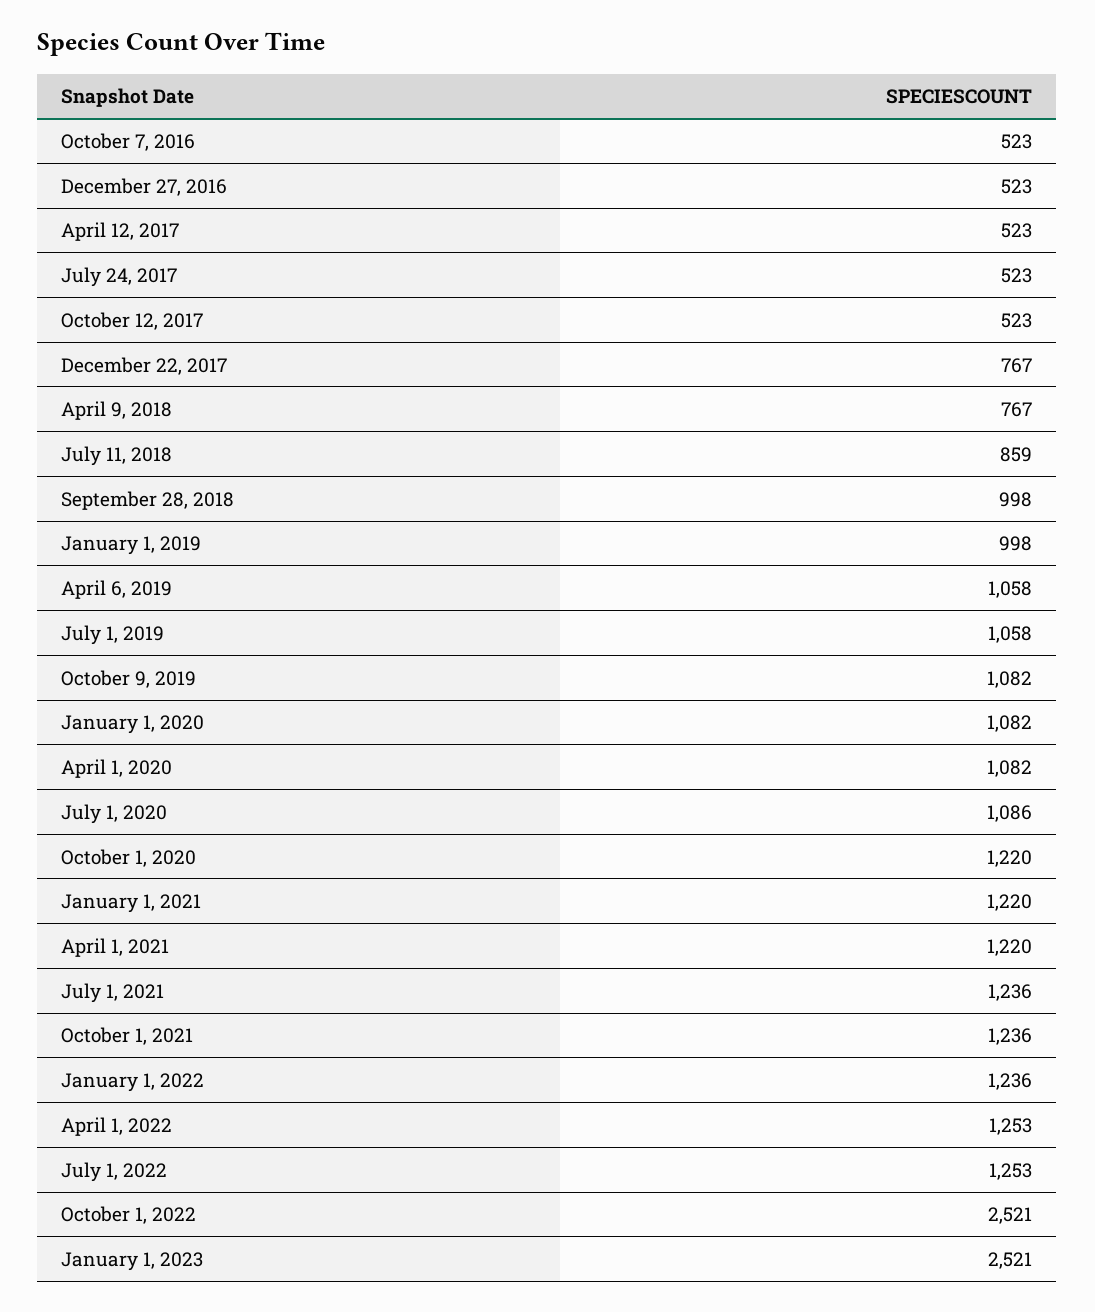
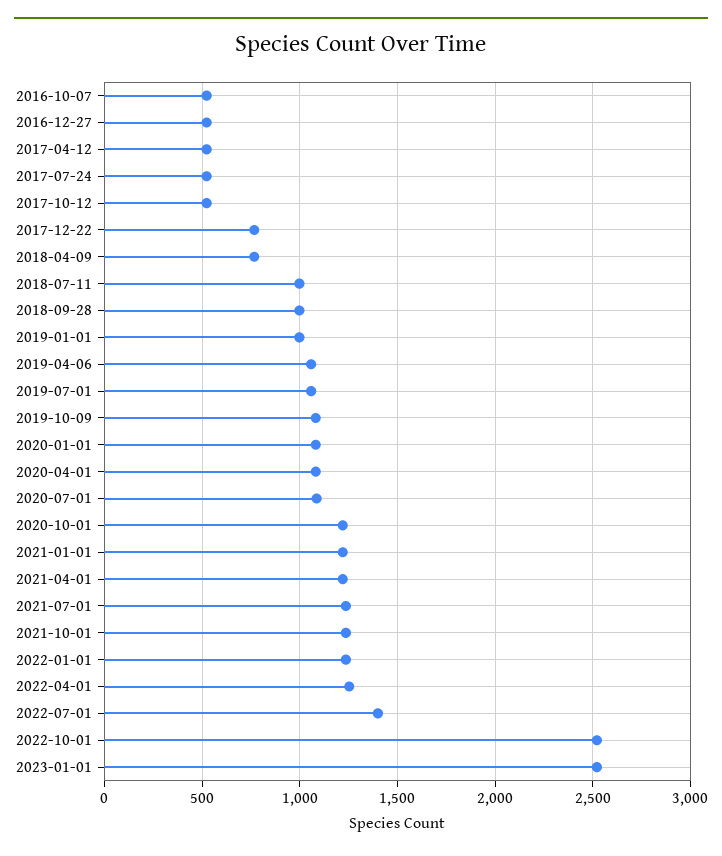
  {
    "October 7, 2016": 523,
    "December 27, 2016": 523,
    "April 12, 2017": 523,
    "July 24, 2017": 523,
    "October 12, 2017": 523,
    "December 22, 2017": 767,
    "April 9, 2018": 767,
-   "July 11, 2018": 859,
+   "July 11, 2018": 1000,
    "September 28, 2018": 998,
    "January 1, 2019": 998,
    "April 6, 2019": 1058,
    "July 1, 2019": 1058,
    "October 9, 2019": 1082,
    "January 1, 2020": 1082,
    "April 1, 2020": 1082,
    "July 1, 2020": 1086,
    "October 1, 2020": 1220,
    "January 1, 2021": 1220,
    "April 1, 2021": 1220,
    "July 1, 2021": 1236,
    "October 1, 2021": 1236,
    "January 1, 2022": 1236,
    "April 1, 2022": 1253,
-   "July 1, 2022": 1253,
+   "July 1, 2022": 1400,
    "October 1, 2022": 2521,
    "January 1, 2023": 2521
  }

